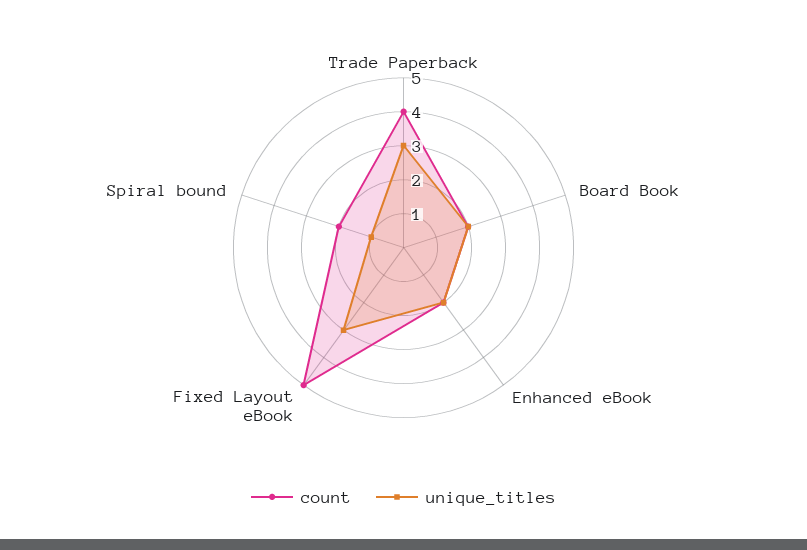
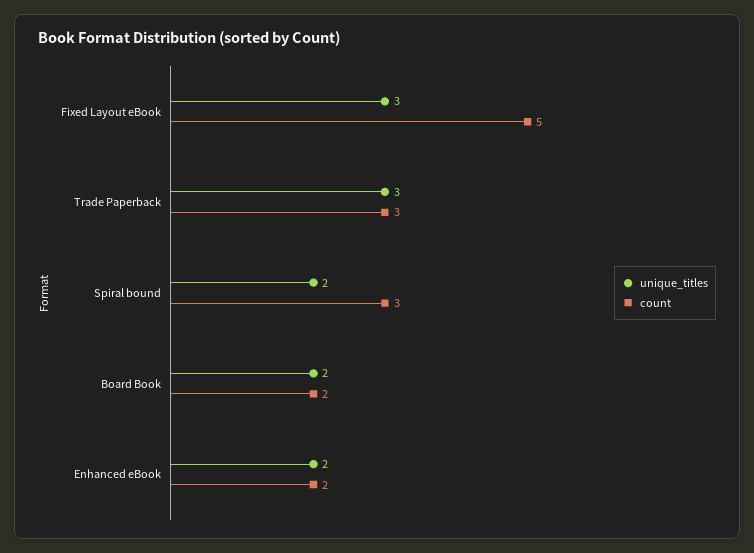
  {
    "count": {
-     "Trade Paperback": 4,
+     "Trade Paperback": 3,
      "Board Book": 2,
      "Enhanced eBook": 2,
      "Fixed Layout eBook": 5,
-     "Spiral bound": 2
+     "Spiral bound": 3
    },
    "unique_titles": {
      "Trade Paperback": 3,
      "Board Book": 2,
      "Enhanced eBook": 2,
      "Fixed Layout eBook": 3,
-     "Spiral bound": 1
+     "Spiral bound": 2
    }
  }

